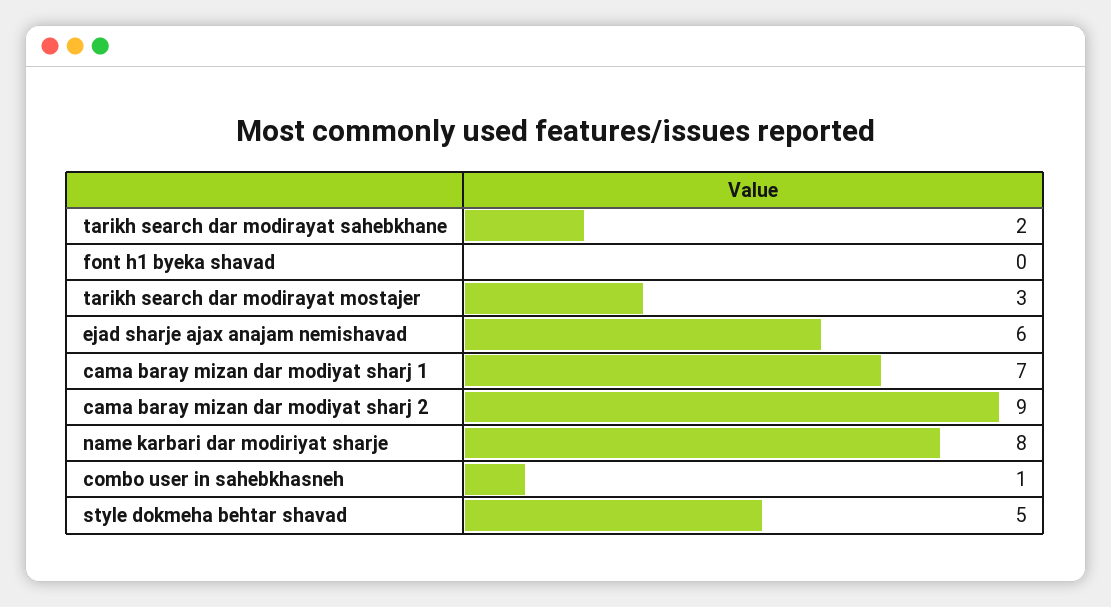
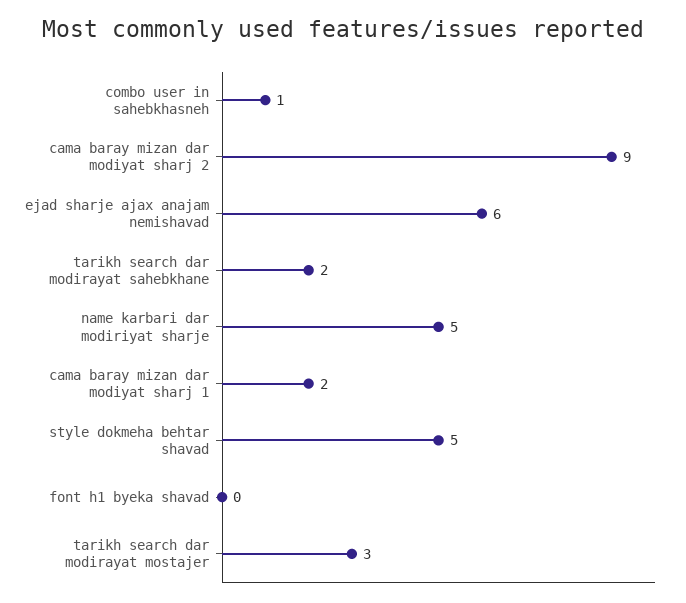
  {
    "tarikh search dar modirayat sahebkhane": 2,
    "font h1 byeka shavad": 0,
    "tarikh search dar modirayat mostajer": 3,
    "ejad sharje ajax anajam nemishavad": 6,
-   "cama baray mizan dar modiyat sharj 1": 7,
+   "cama baray mizan dar modiyat sharj 1": 2,
    "cama baray mizan dar modiyat sharj 2": 9,
-   "name karbari dar modiriyat sharje": 8,
+   "name karbari dar modiriyat sharje": 5,
    "combo user in sahebkhasneh": 1,
    "style dokmeha behtar shavad": 5
  }

